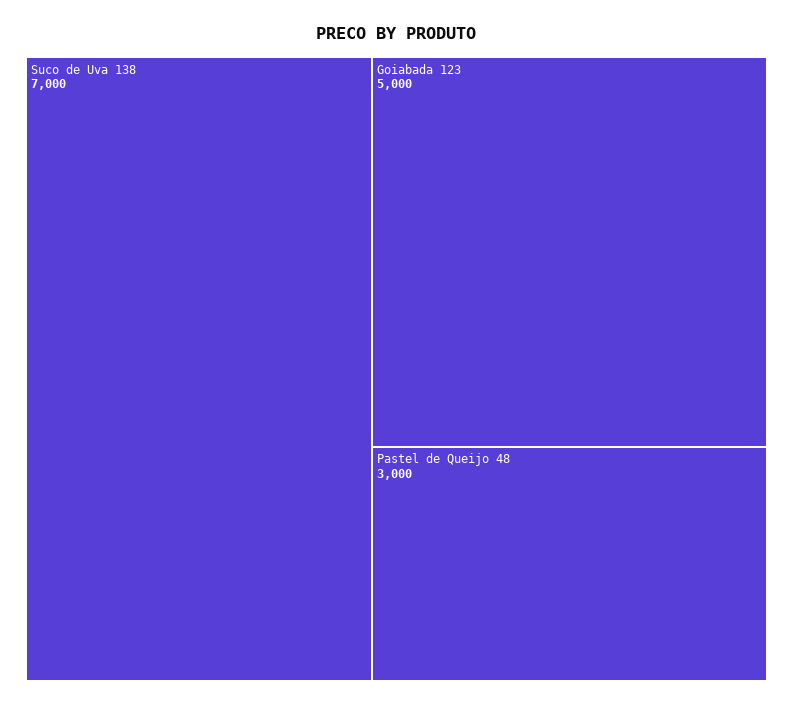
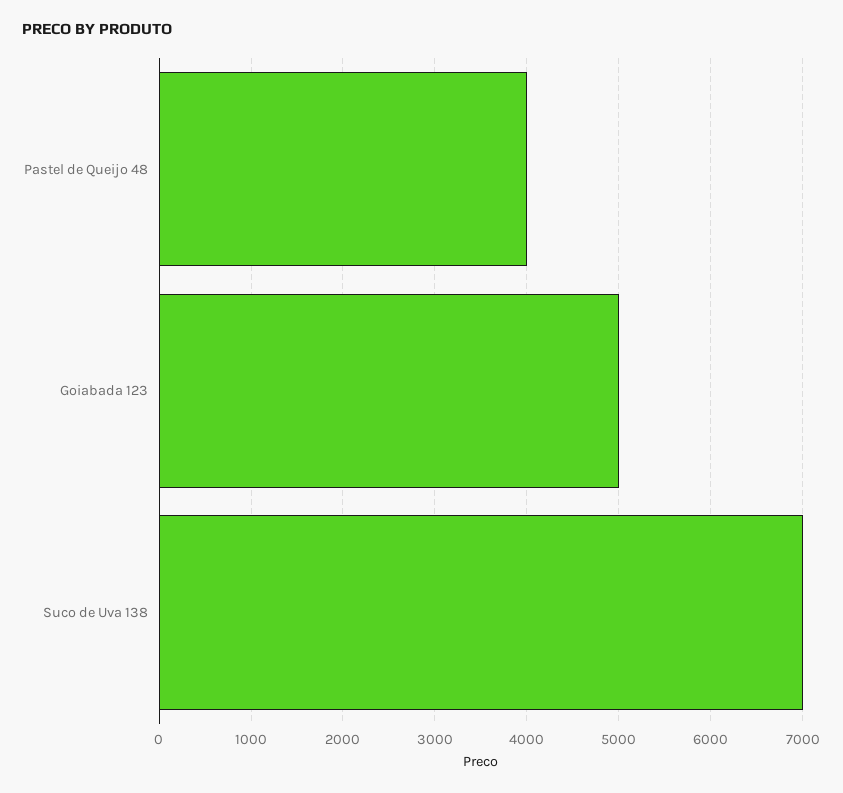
  {
    "Suco de Uva 138": 7000,
    "Goiabada 123": 5000,
-   "Pastel de Queijo 48": 3000
+   "Pastel de Queijo 48": 4000
  }

